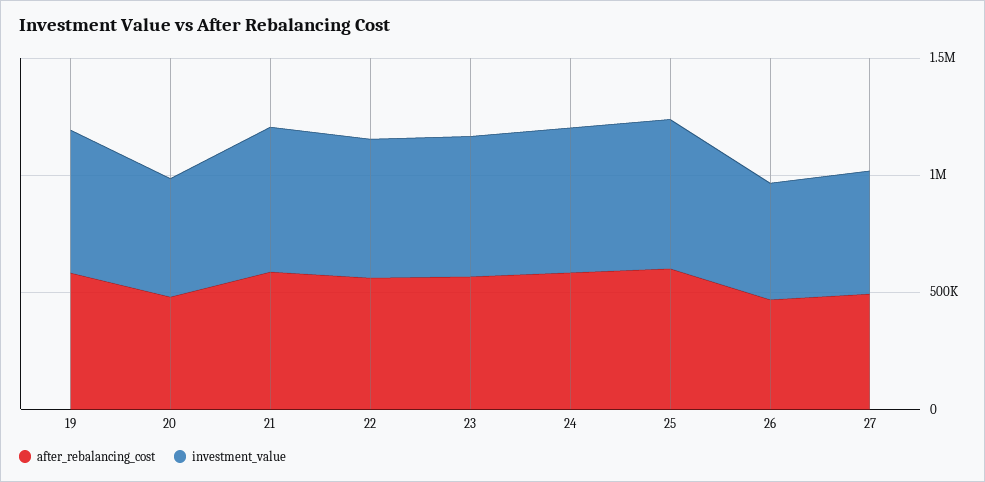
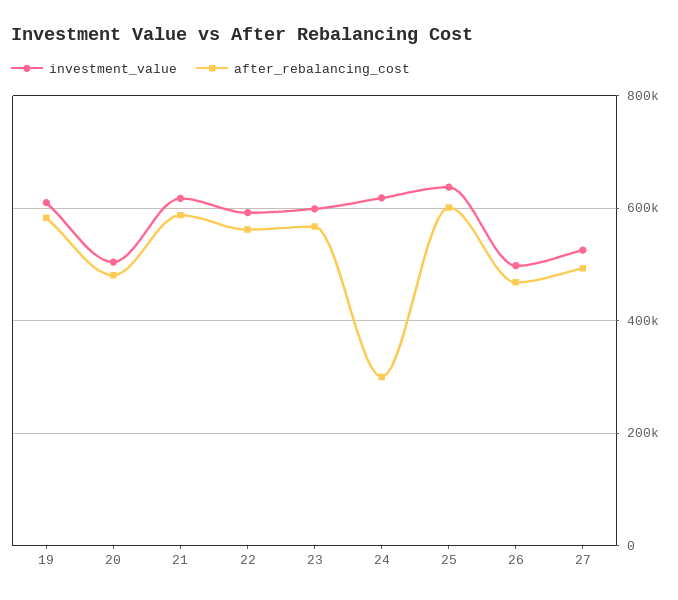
  {
    "after_rebalancing_cost": {
      "19": 580000,
      "20": 480000,
      "21": 580000,
      "22": 560000,
      "23": 560000,
-     "24": 600000,
+     "24": 300000,
      "25": 600000,
      "26": 460000,
      "27": 500000
    },
    "investment_value": {
      "19": 600000,
      "20": 500000,
      "21": 620000,
      "22": 600000,
      "23": 600000,
      "24": 620000,
      "25": 640000,
      "26": 500000,
      "27": 520000
    }
  }

